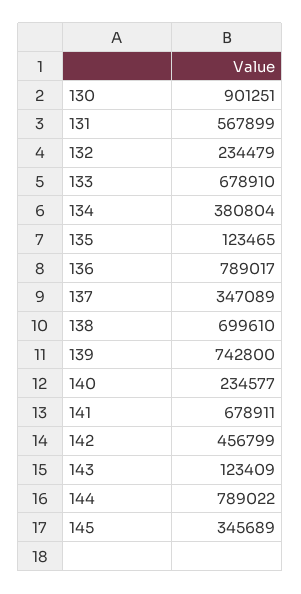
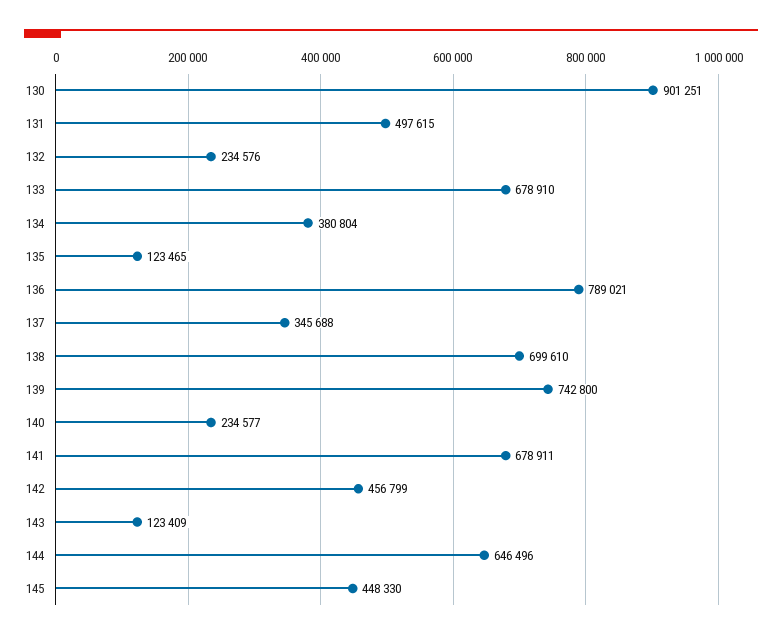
  {
    "130": 901251,
-   "131": 567899,
+   "131": 497615,
-   "132": 234479,
+   "132": 234576,
    "133": 678910,
    "134": 380804,
    "135": 123465,
-   "136": 789017,
+   "136": 789021,
-   "137": 347089,
+   "137": 345688,
    "138": 699610,
    "139": 742800,
    "140": 234577,
    "141": 678911,
    "142": 456799,
    "143": 123409,
-   "144": 789022,
+   "144": 646496,
-   "145": 345689
+   "145": 448330
  }

